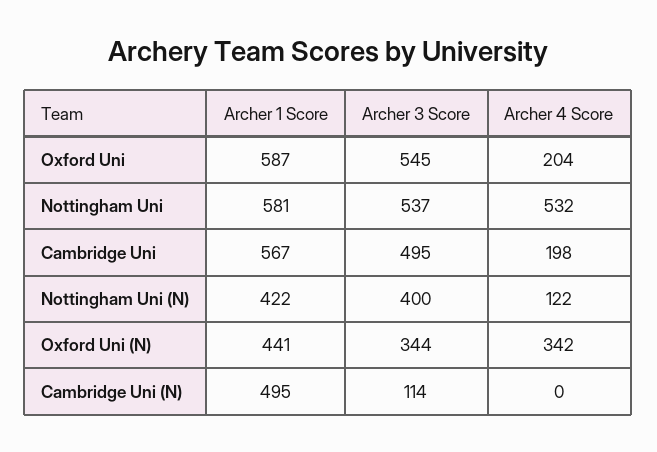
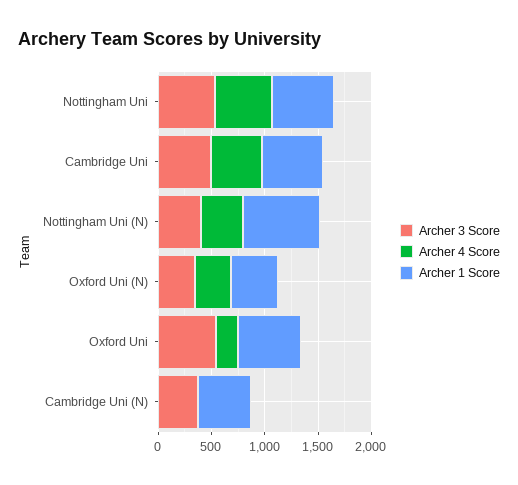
  {
    "Archer 1 Score": {
      "Oxford Uni": 587,
      "Nottingham Uni": 581,
      "Cambridge Uni": 567,
-     "Nottingham Uni (N)": 422,
+     "Nottingham Uni (N)": 700,
      "Oxford Uni (N)": 441,
      "Cambridge Uni (N)": 495
    },
    "Archer 3 Score": {
      "Oxford Uni": 545,
      "Nottingham Uni": 537,
      "Cambridge Uni": 495,
      "Nottingham Uni (N)": 400,
      "Oxford Uni (N)": 344,
-     "Cambridge Uni (N)": 114
+     "Cambridge Uni (N)": 400
    },
    "Archer 4 Score": {
      "Oxford Uni": 204,
      "Nottingham Uni": 532,
-     "Cambridge Uni": 198,
+     "Cambridge Uni": 500,
-     "Nottingham Uni (N)": 122,
+     "Nottingham Uni (N)": 400,
      "Oxford Uni (N)": 342,
      "Cambridge Uni (N)": 0
    }
  }

